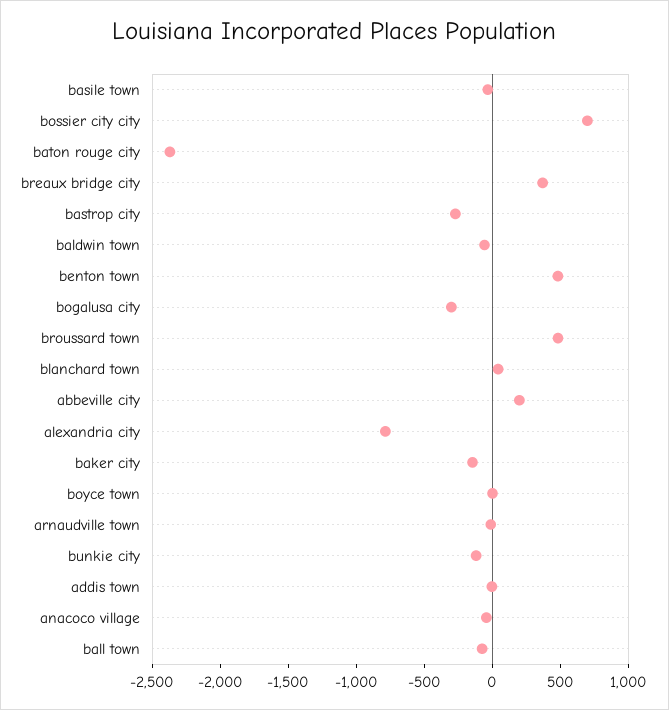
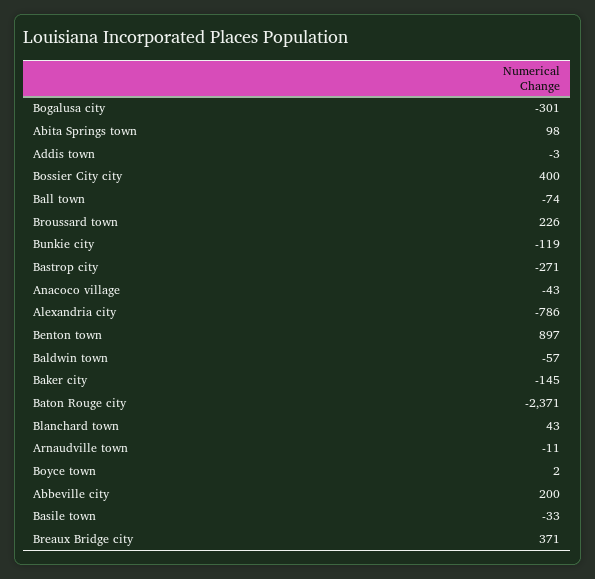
  {
    "basile town": -33,
-   "bossier city city": 700,
+   "bossier city city": 400,
    "baton rouge city": -2371,
    "breaux bridge city": 371,
    "bastrop city": -271,
    "baldwin town": -57,
-   "benton town": 500,
+   "benton town": 897,
    "bogalusa city": -301,
-   "broussard town": 500,
+   "broussard town": 226,
    "blanchard town": 43,
    "abbeville city": 200,
    "alexandria city": -786,
    "baker city": -145,
    "boyce town": 2,
    "arnaudville town": -11,
    "bunkie city": -119,
    "addis town": -3,
    "anacoco village": -43,
-   "ball town": -74
+   "ball town": -74,
+   "Abita Springs town": 98
  }

